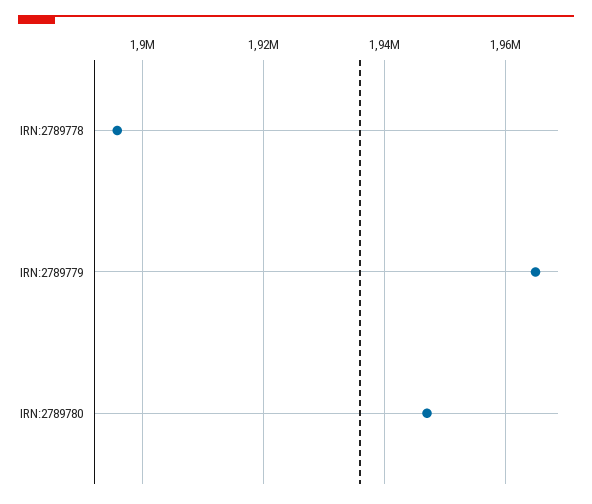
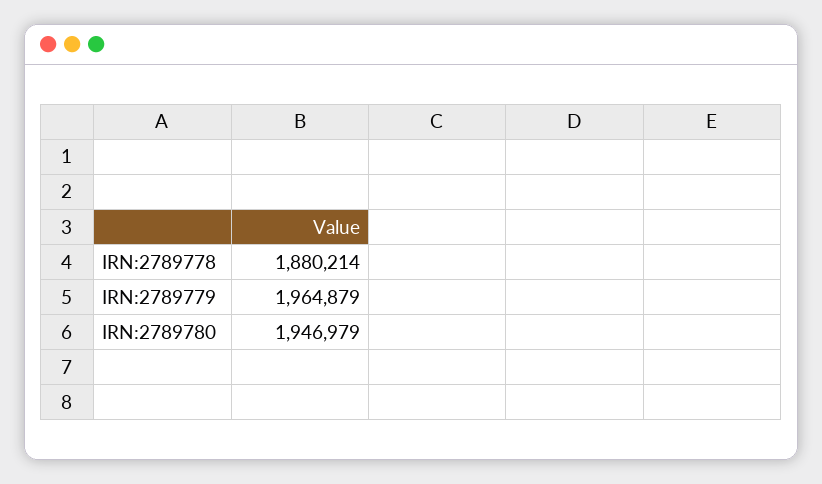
  {
-   "IRN:2789778": 1896000,
+   "IRN:2789778": 1880214,
    "IRN:2789779": 1964879,
    "IRN:2789780": 1946979
  }

